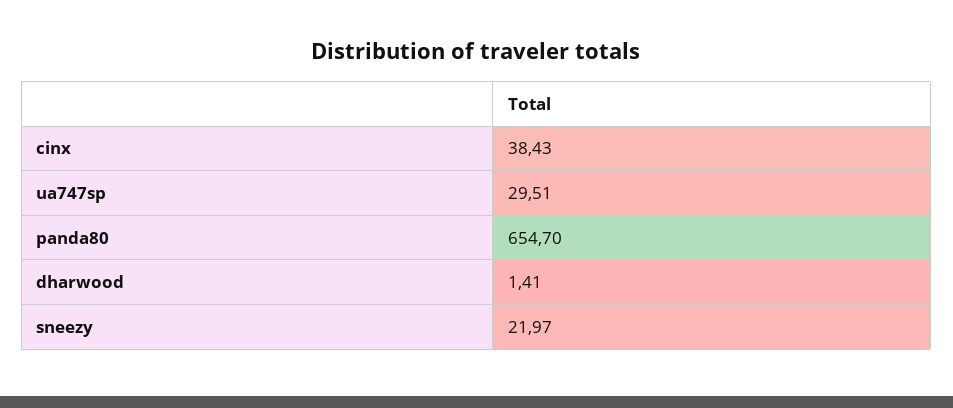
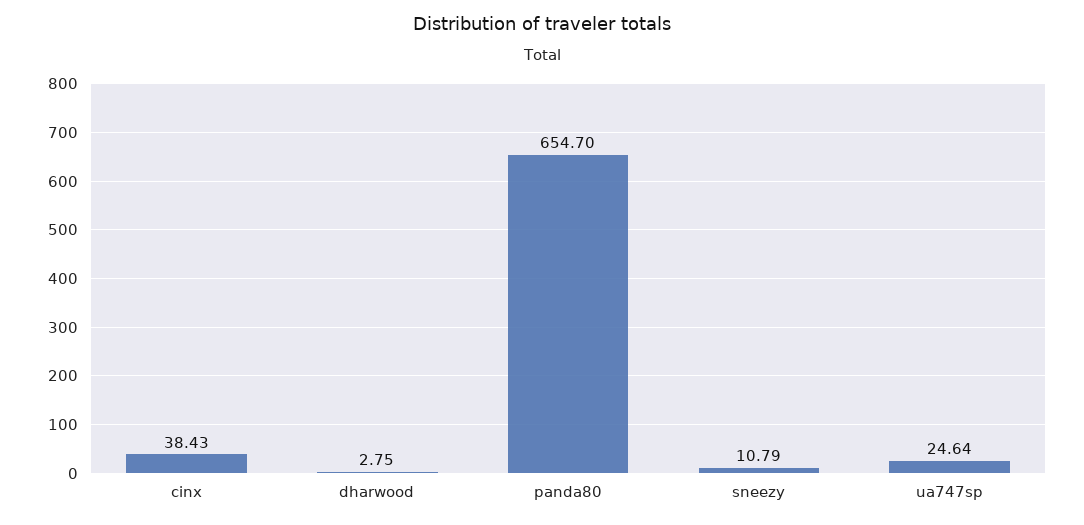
  {
    "cinx": 38.43,
-   "ua747sp": 29.51,
+   "ua747sp": 24.64,
    "panda80": 654.7,
-   "dharwood": 1.41,
+   "dharwood": 2.75,
-   "sneezy": 21.97
+   "sneezy": 10.79
  }

